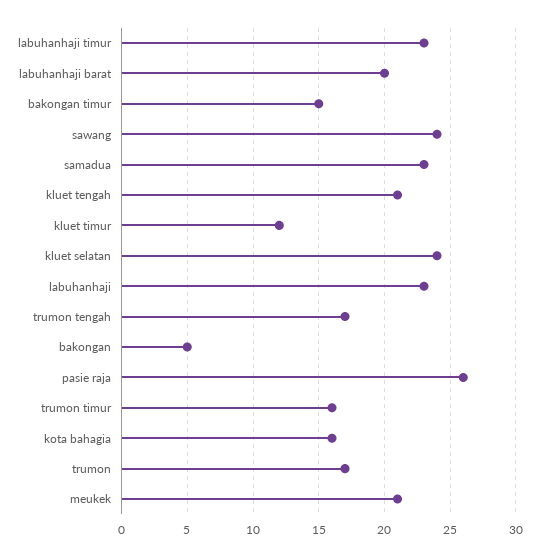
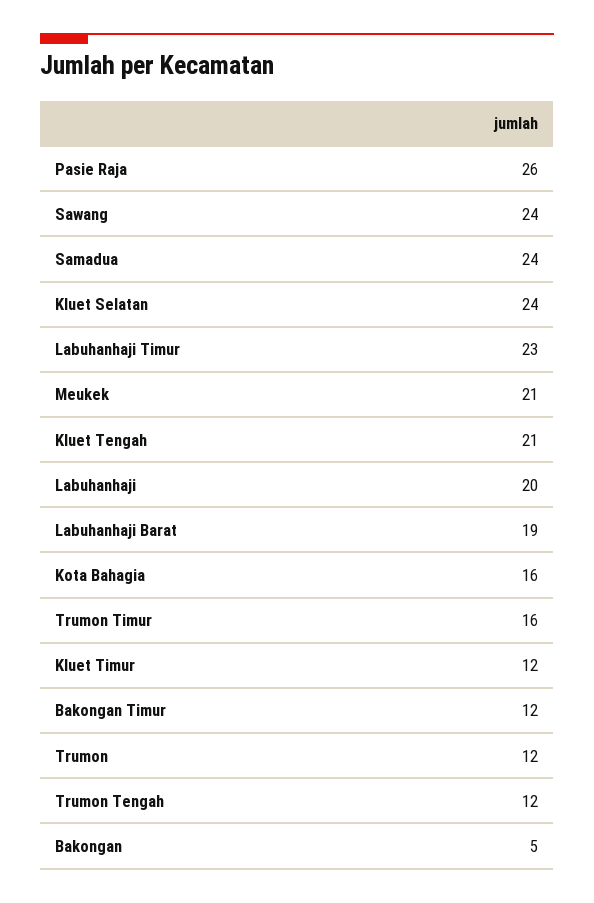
  {
    "labuhanhaji timur": 23,
-   "labuhanhaji barat": 20,
+   "labuhanhaji barat": 19,
-   "bakongan timur": 15,
+   "bakongan timur": 12,
    "sawang": 24,
-   "samadua": 23,
+   "samadua": 24,
    "kluet tengah": 21,
    "kluet timur": 12,
    "kluet selatan": 24,
-   "labuhanhaji": 23,
+   "labuhanhaji": 20,
-   "trumon tengah": 17,
+   "trumon tengah": 12,
    "bakongan": 5,
    "pasie raja": 26,
    "trumon timur": 16,
    "kota bahagia": 16,
-   "trumon": 17,
+   "trumon": 12,
    "meukek": 21
  }

